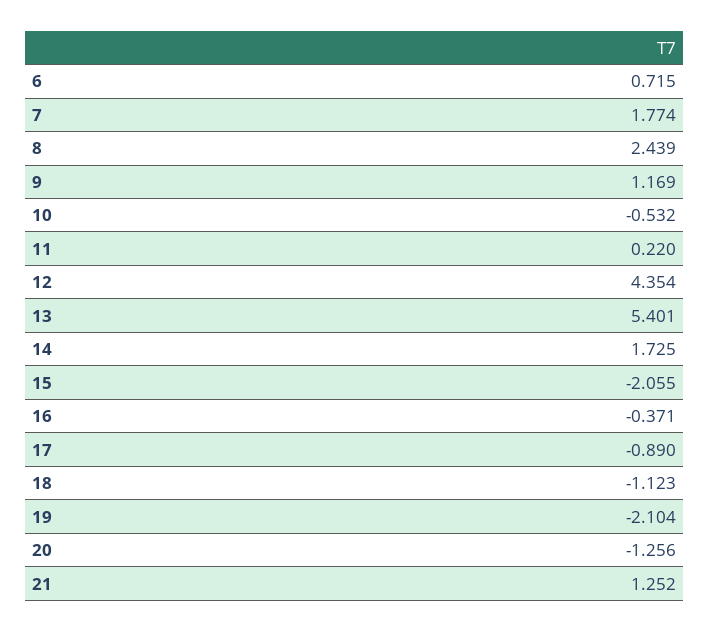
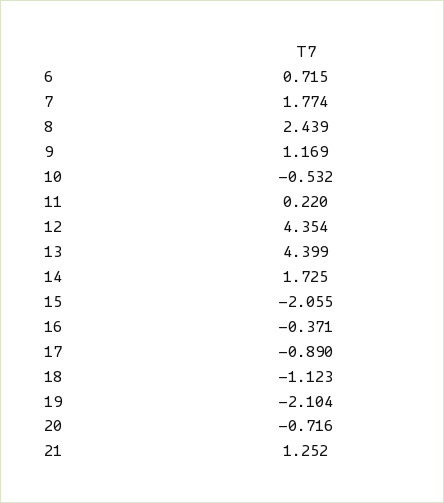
  {
    "6": 0.715,
    "7": 1.774,
    "8": 2.439,
    "9": 1.169,
    "10": -0.532,
    "11": 0.22,
    "12": 4.354,
-   "13": 5.401,
+   "13": 4.399,
    "14": 1.725,
    "15": -2.055,
    "16": -0.371,
    "17": -0.89,
    "18": -1.123,
    "19": -2.104,
-   "20": -1.256,
+   "20": -0.716,
    "21": 1.252
  }

